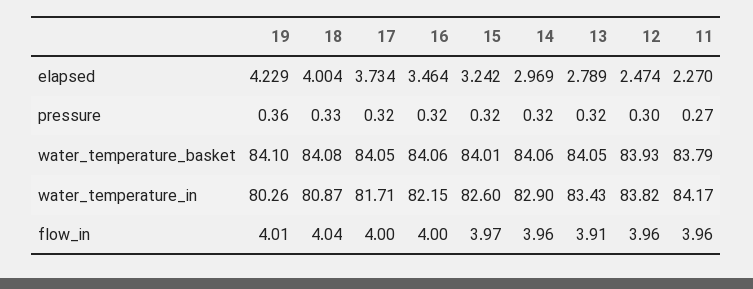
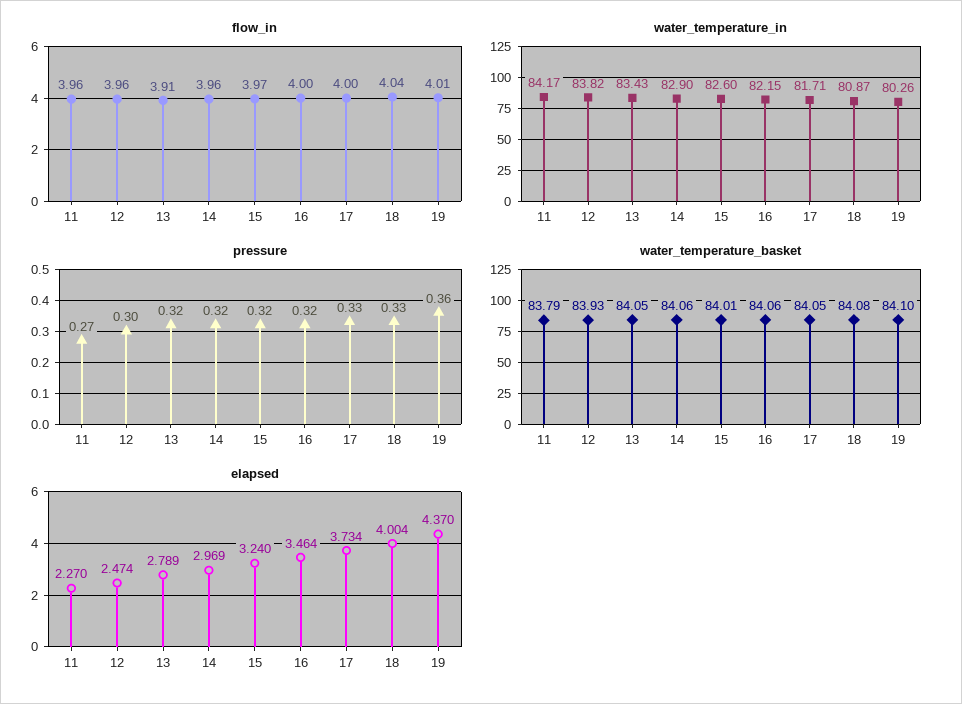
  {
    "elapsed": {
-     "19": 4.229,
+     "19": 4.37,
      "18": 4.004,
      "17": 3.734,
      "16": 3.464,
-     "15": 3.242,
+     "15": 3.24,
      "14": 2.969,
      "13": 2.789,
      "12": 2.474,
      "11": 2.27
    },
    "pressure": {
      "19": 0.36,
      "18": 0.33,
-     "17": 0.32,
+     "17": 0.33,
      "16": 0.32,
      "15": 0.32,
      "14": 0.32,
      "13": 0.32,
      "12": 0.3,
      "11": 0.27
    },
    "water_temperature_basket": {
      "19": 84.1,
      "18": 84.08,
      "17": 84.05,
      "16": 84.06,
      "15": 84.01,
      "14": 84.06,
      "13": 84.05,
      "12": 83.93,
      "11": 83.79
    },
    "water_temperature_in": {
      "19": 80.26,
      "18": 80.87,
      "17": 81.71,
      "16": 82.15,
      "15": 82.6,
      "14": 82.9,
      "13": 83.43,
      "12": 83.82,
      "11": 84.17
    },
    "flow_in": {
      "19": 4.01,
      "18": 4.04,
      "17": 4,
      "16": 4,
      "15": 3.97,
      "14": 3.96,
      "13": 3.91,
      "12": 3.96,
      "11": 3.96
    }
  }

